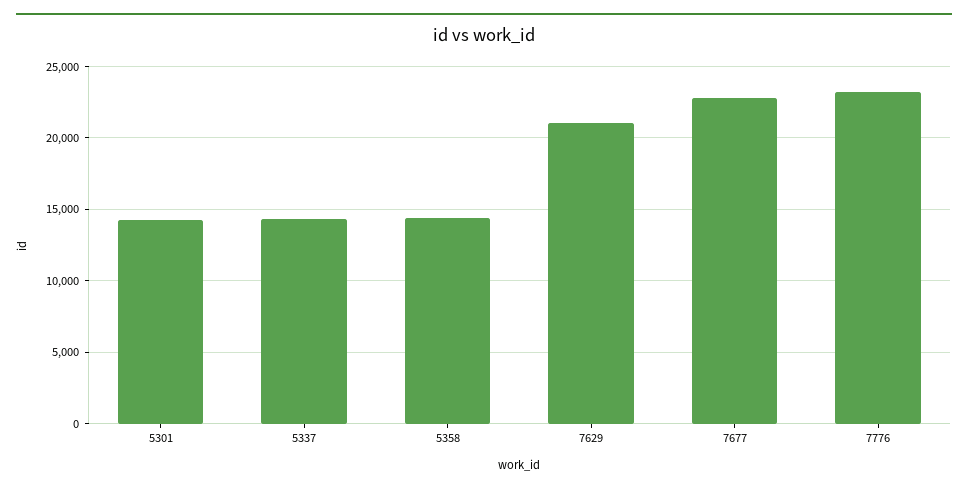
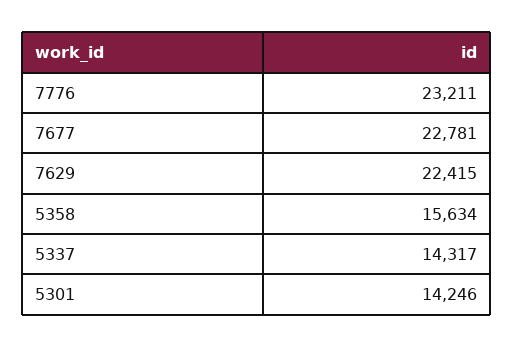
  {
    "5301": 14246,
    "5337": 14317,
-   "5358": 14500,
+   "5358": 15634,
-   "7629": 21000,
+   "7629": 22415,
    "7677": 22781,
    "7776": 23211
  }

